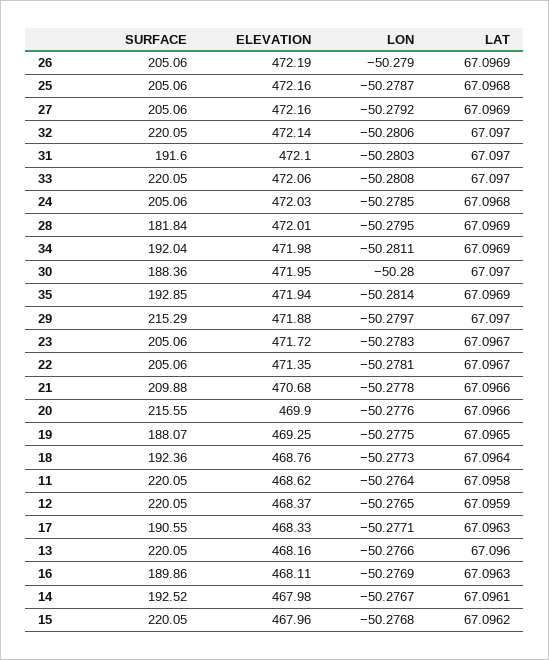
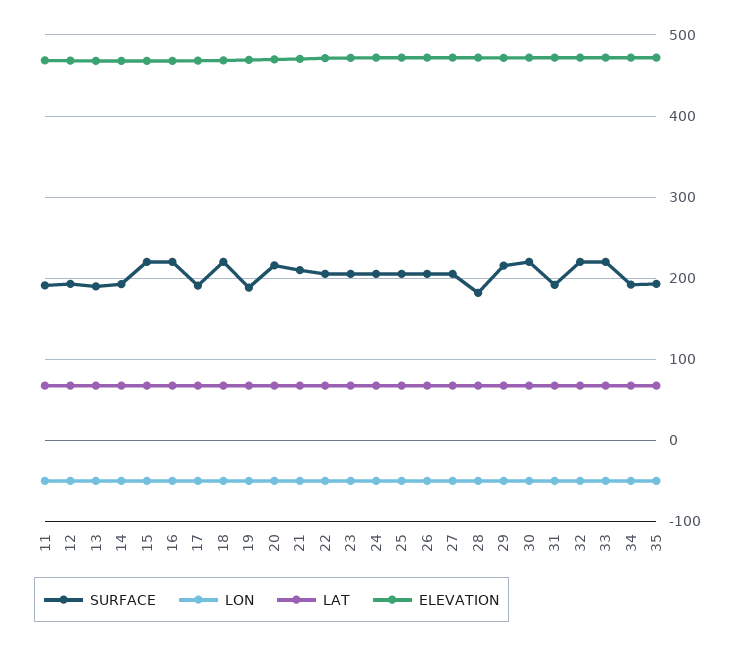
  {
    "SURFACE": {
      "26": 205.06,
      "25": 205.06,
      "27": 205.06,
      "32": 220.05,
      "31": 191.6,
      "33": 220.05,
      "24": 205.06,
      "28": 181.84,
      "34": 192.04,
-     "30": 188.36,
+     "30": 220,
      "35": 192.85,
      "29": 215.29,
      "23": 205.06,
      "22": 205.06,
      "21": 209.88,
      "20": 215.55,
      "19": 188.07,
-     "18": 192.36,
+     "18": 220,
-     "11": 220.05,
+     "11": 190,
-     "12": 220.05,
+     "12": 190,
      "17": 190.55,
-     "13": 220.05,
+     "13": 190,
-     "16": 189.86,
+     "16": 220,
      "14": 192.52,
      "15": 220.05
    },
    "ELEVATION": {
      "26": 472.19,
      "25": 472.16,
      "27": 472.16,
      "32": 472.14,
      "31": 472.1,
      "33": 472.06,
      "24": 472.03,
      "28": 472.01,
      "34": 471.98,
      "30": 471.95,
      "35": 471.94,
      "29": 471.88,
      "23": 471.72,
      "22": 471.35,
      "21": 470.68,
      "20": 469.9,
      "19": 469.25,
      "18": 468.76,
      "11": 468.62,
      "12": 468.37,
      "17": 468.33,
      "13": 468.16,
      "16": 468.11,
      "14": 467.98,
      "15": 467.96
    },
    "LON": {
      "26": -50.279,
      "25": -50.2787,
      "27": -50.2792,
      "32": -50.2806,
      "31": -50.2803,
      "33": -50.2808,
      "24": -50.2785,
      "28": -50.2795,
      "34": -50.2811,
      "30": -50.28,
      "35": -50.2814,
      "29": -50.2797,
      "23": -50.2783,
      "22": -50.2781,
      "21": -50.2778,
      "20": -50.2776,
      "19": -50.2775,
      "18": -50.2773,
      "11": -50.2764,
      "12": -50.2765,
      "17": -50.2771,
      "13": -50.2766,
      "16": -50.2769,
      "14": -50.2767,
      "15": -50.2768
    },
    "LAT": {
      "26": 67.0969,
      "25": 67.0968,
      "27": 67.0969,
      "32": 67.097,
      "31": 67.097,
      "33": 67.097,
      "24": 67.0968,
      "28": 67.0969,
      "34": 67.0969,
      "30": 67.097,
      "35": 67.0969,
      "29": 67.097,
      "23": 67.0967,
      "22": 67.0967,
      "21": 67.0966,
      "20": 67.0966,
      "19": 67.0965,
      "18": 67.0964,
      "11": 67.0958,
      "12": 67.0959,
      "17": 67.0963,
      "13": 67.096,
      "16": 67.0963,
      "14": 67.0961,
      "15": 67.0962
    }
  }

